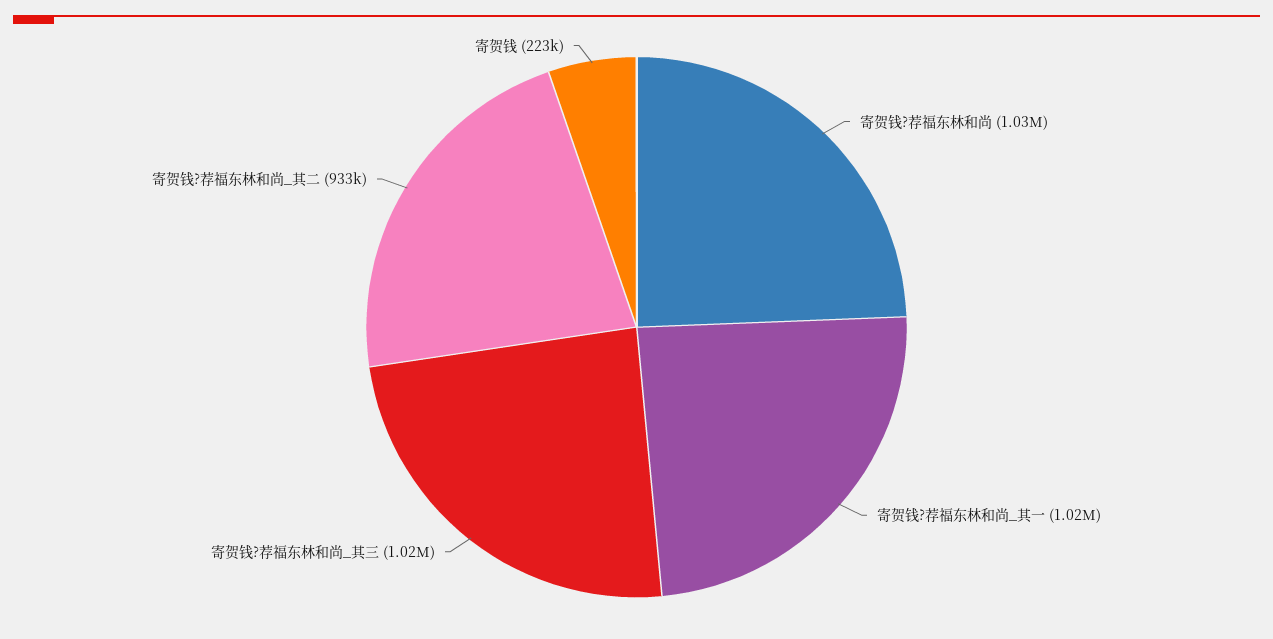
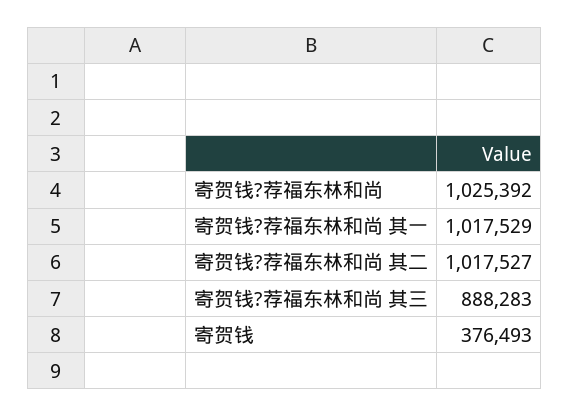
  {
    "寄贺钱?荐福东林和尚": 1025392,
    "寄贺钱?荐福东林和尚_其一": 1017529,
-   "寄贺钱?荐福东林和尚_其三": 1020000,
+   "寄贺钱?荐福东林和尚_其三": 888283,
-   "寄贺钱?荐福东林和尚_其二": 933000,
+   "寄贺钱?荐福东林和尚_其二": 1017527,
-   "寄贺钱": 223000
+   "寄贺钱": 376493
  }

